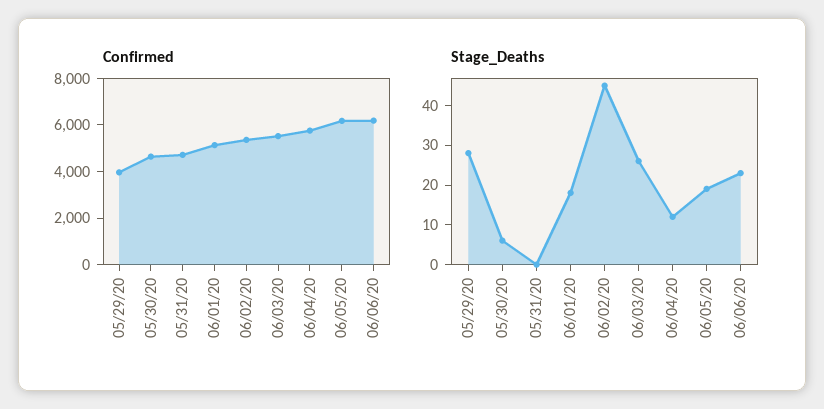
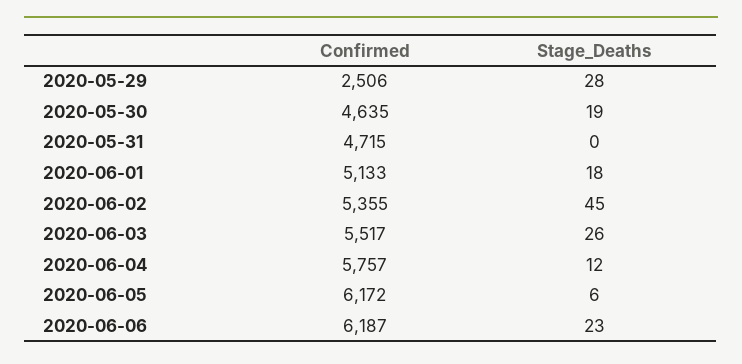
  {
    "Confirmed": {
-     "05/29/20": 4000,
+     "05/29/20": 2506,
      "05/30/20": 4635,
      "05/31/20": 4715,
      "06/01/20": 5133,
      "06/02/20": 5355,
      "06/03/20": 5517,
      "06/04/20": 5757,
      "06/05/20": 6172,
      "06/06/20": 6187
    },
    "Stage_Deaths": {
      "05/29/20": 28,
-     "05/30/20": 5,
+     "05/30/20": 19,
      "05/31/20": 0,
      "06/01/20": 18,
      "06/02/20": 45,
      "06/03/20": 26,
      "06/04/20": 12,
-     "06/05/20": 20,
+     "06/05/20": 6,
      "06/06/20": 23
    }
  }

